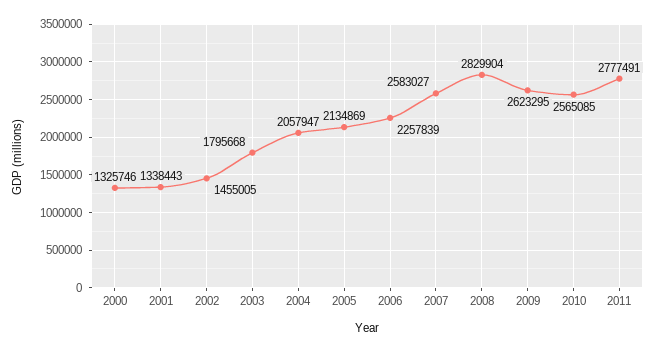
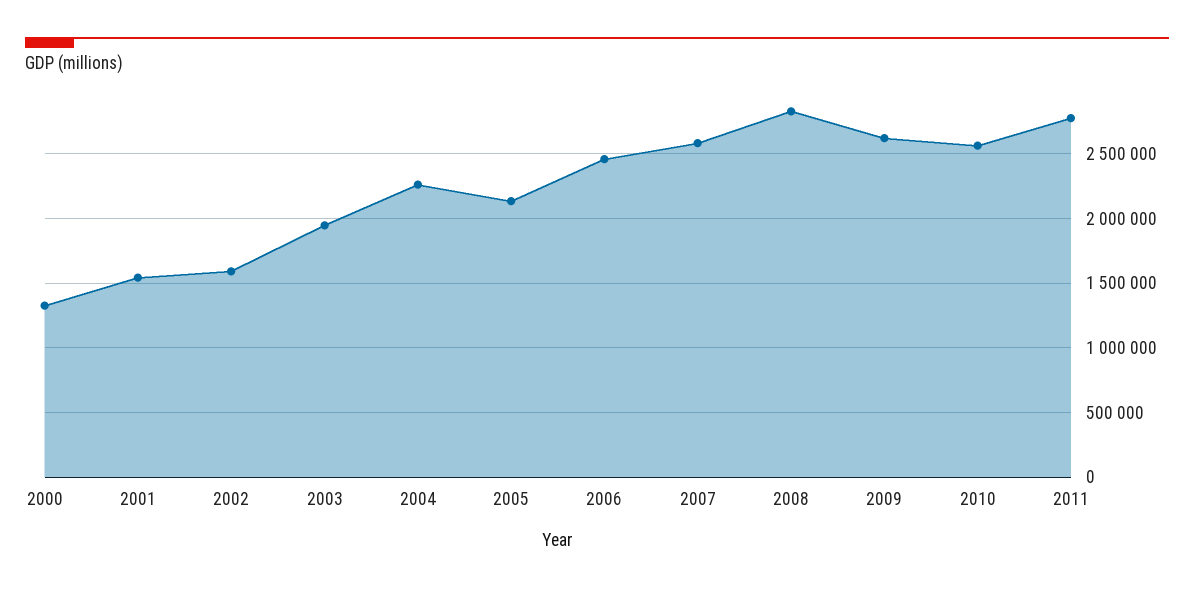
  {
    "2000": 1325746,
-   "2001": 1338443,
+   "2001": 1550000,
-   "2002": 1455005,
+   "2002": 1600000,
-   "2003": 1795668,
+   "2003": 1950000,
-   "2004": 2057947,
+   "2004": 2250000,
    "2005": 2134869,
-   "2006": 2257839,
+   "2006": 2450000,
    "2007": 2583027,
    "2008": 2829904,
    "2009": 2623295,
    "2010": 2565085,
    "2011": 2777491
  }

